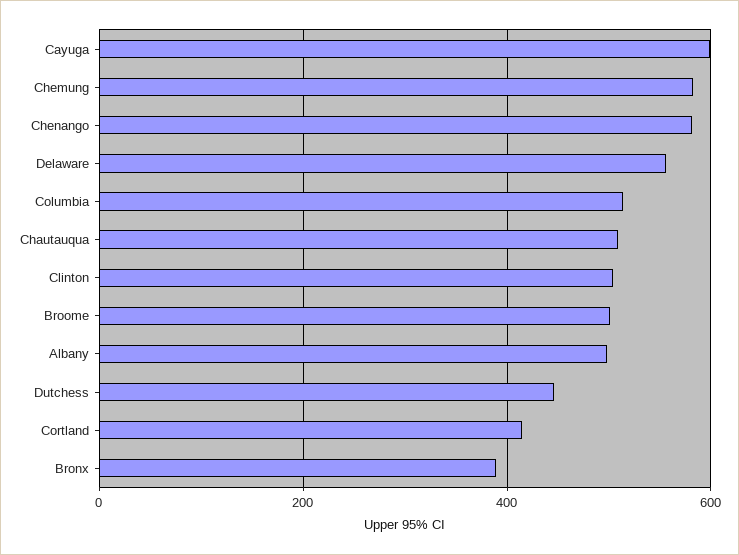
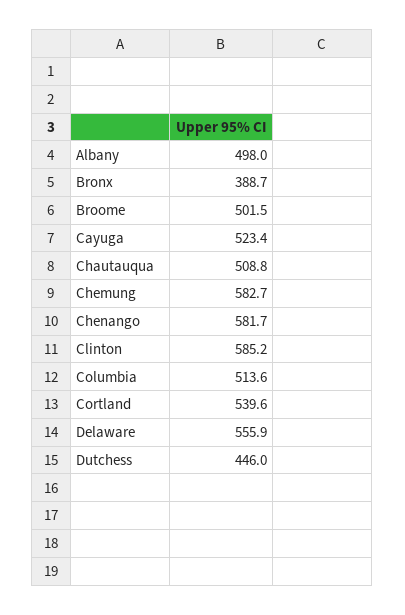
  {
-   "Cayuga": 600,
+   "Cayuga": 523.4,
    "Chemung": 582.7,
    "Chenango": 581.7,
    "Delaware": 555.9,
    "Columbia": 513.6,
    "Chautauqua": 508.8,
-   "Clinton": 500,
+   "Clinton": 585.2,
    "Broome": 501.5,
    "Albany": 498,
    "Dutchess": 446,
-   "Cortland": 420,
+   "Cortland": 539.6,
    "Bronx": 388.7
  }

